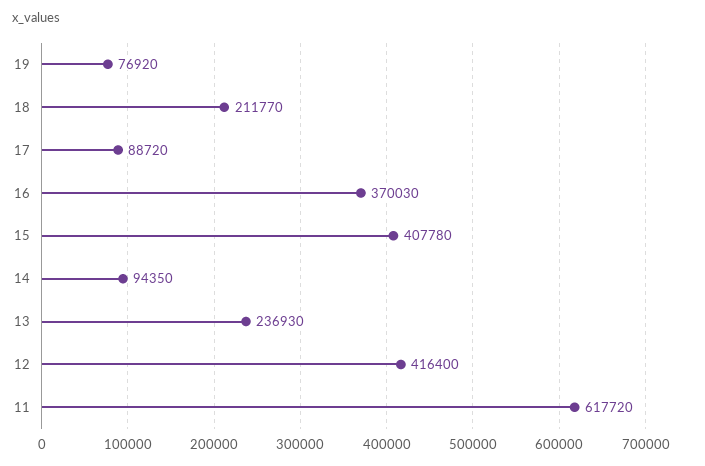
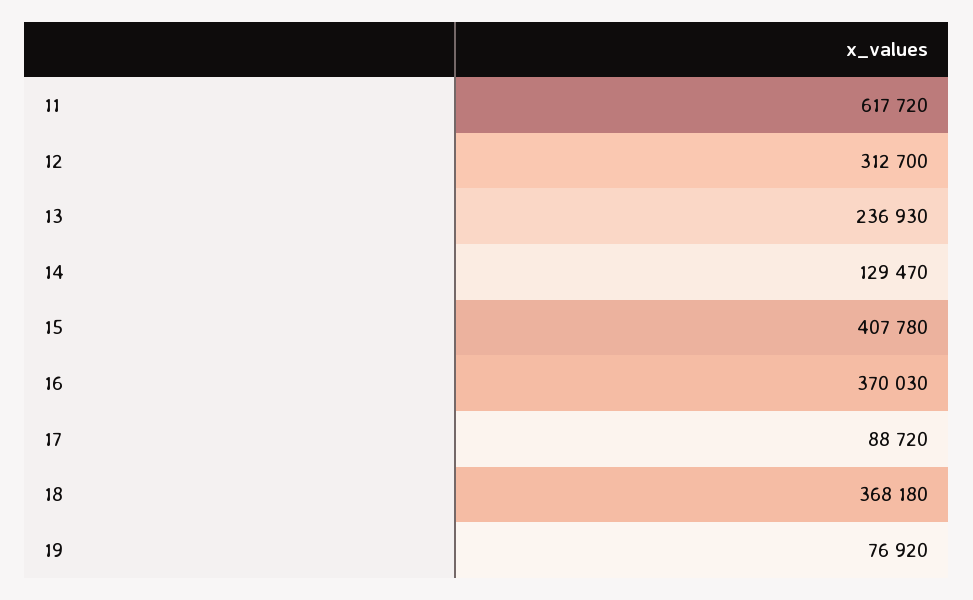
  {
    "19": 76920,
-   "18": 211770,
+   "18": 368180,
    "17": 88720,
    "16": 370030,
    "15": 407780,
-   "14": 94350,
+   "14": 129470,
    "13": 236930,
-   "12": 416400,
+   "12": 312700,
    "11": 617720
  }

